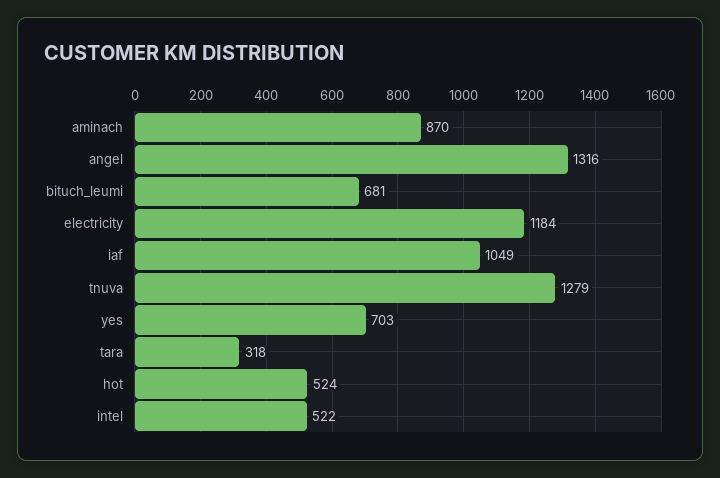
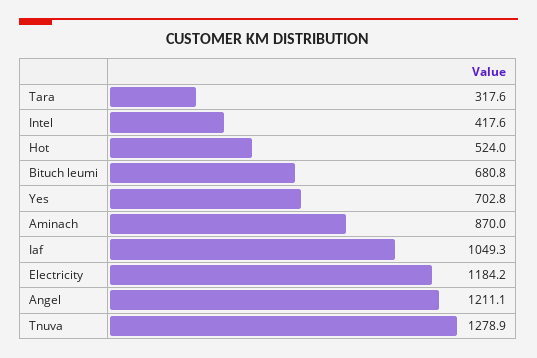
  {
    "aminach": 870,
-   "angel": 1316,
+   "angel": 1211.1,
    "bituch_leumi": 680.8,
    "electricity": 1184.2,
    "iaf": 1049.3,
    "tnuva": 1278.9,
    "yes": 702.8,
    "tara": 317.6,
    "hot": 524,
-   "intel": 522
+   "intel": 417.6
  }

